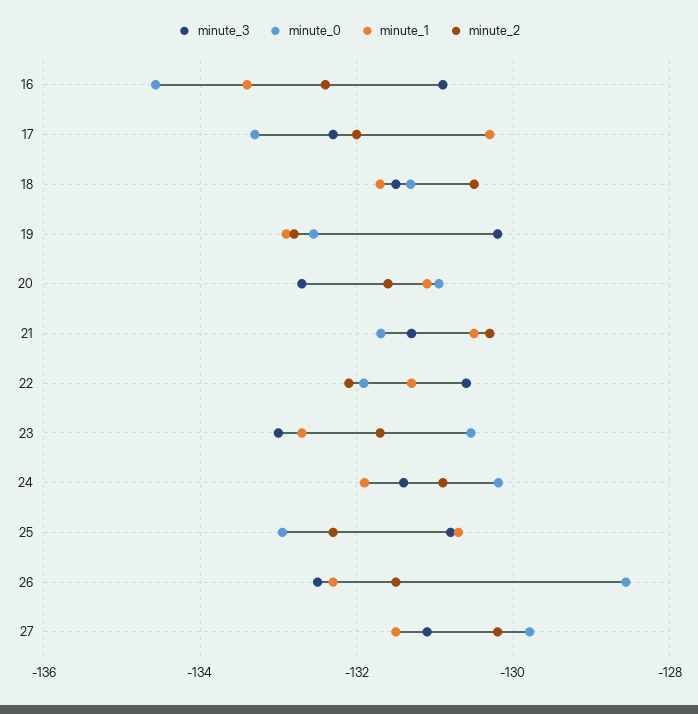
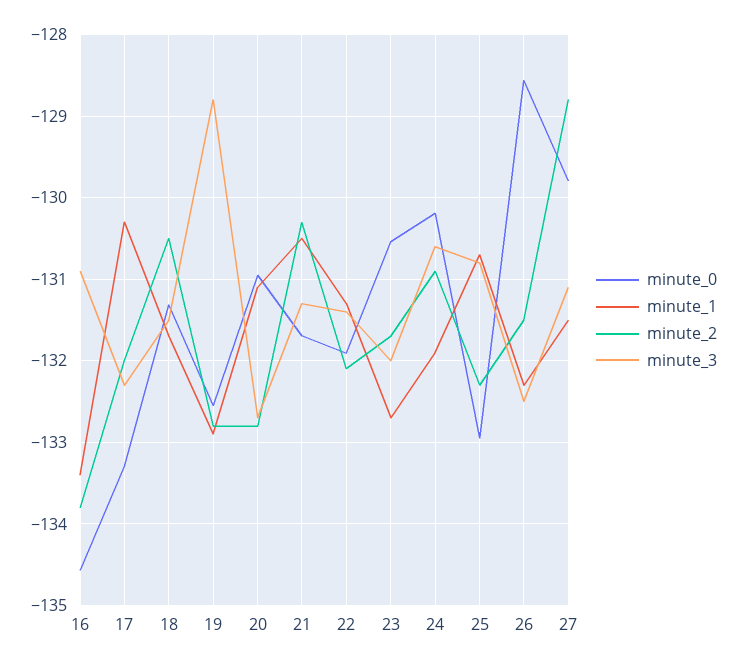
  {
    "minute_3": {
      "16": -130.9,
      "17": -132.3,
      "18": -131.5,
-     "19": -130.2,
+     "19": -128.8,
      "20": -132.7,
      "21": -131.3,
-     "22": -130.6,
+     "22": -131.4,
-     "23": -133,
+     "23": -132,
-     "24": -131.4,
+     "24": -130.6,
      "25": -130.8,
      "26": -132.5,
      "27": -131.1
    },
    "minute_0": {
      "16": -134.6,
      "17": -133.3,
      "18": -131.3,
      "19": -132.6,
      "20": -131,
      "21": -131.7,
      "22": -131.9,
      "23": -130.5,
      "24": -130.2,
      "25": -133,
      "26": -128.6,
      "27": -129.8
    },
    "minute_1": {
      "16": -133.4,
      "17": -130.3,
      "18": -131.7,
      "19": -132.9,
      "20": -131.1,
      "21": -130.5,
      "22": -131.3,
      "23": -132.7,
      "24": -131.9,
      "25": -130.7,
      "26": -132.3,
      "27": -131.5
    },
    "minute_2": {
-     "16": -132.4,
+     "16": -133.8,
      "17": -132,
      "18": -130.5,
      "19": -132.8,
-     "20": -131.6,
+     "20": -132.8,
      "21": -130.3,
      "22": -132.1,
      "23": -131.7,
      "24": -130.9,
      "25": -132.3,
      "26": -131.5,
-     "27": -130.2
+     "27": -128.8
    }
  }

